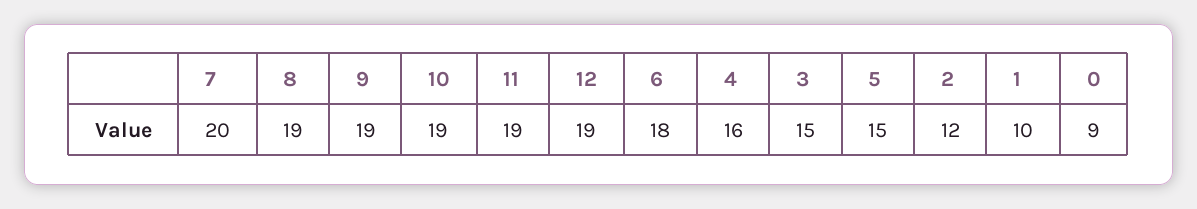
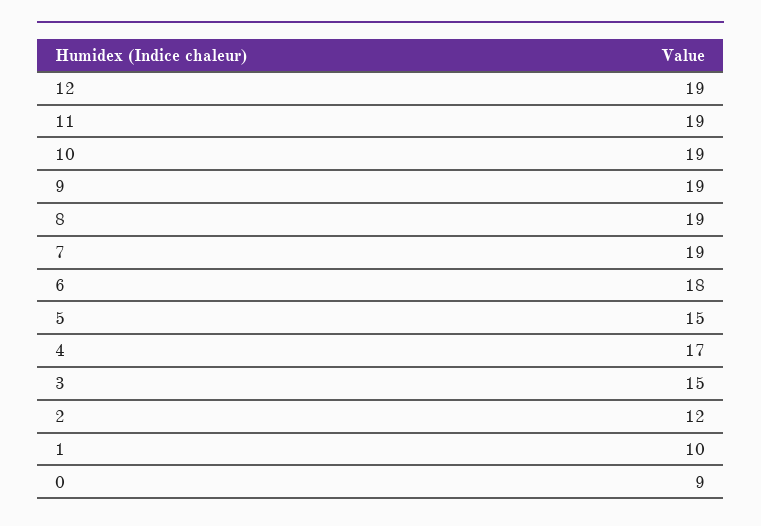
  {
-   "7": 20,
+   "7": 19,
    "8": 19,
    "9": 19,
    "10": 19,
    "11": 19,
    "12": 19,
    "6": 18,
-   "4": 16,
+   "4": 17,
    "3": 15,
    "5": 15,
    "2": 12,
    "1": 10,
    "0": 9
  }

